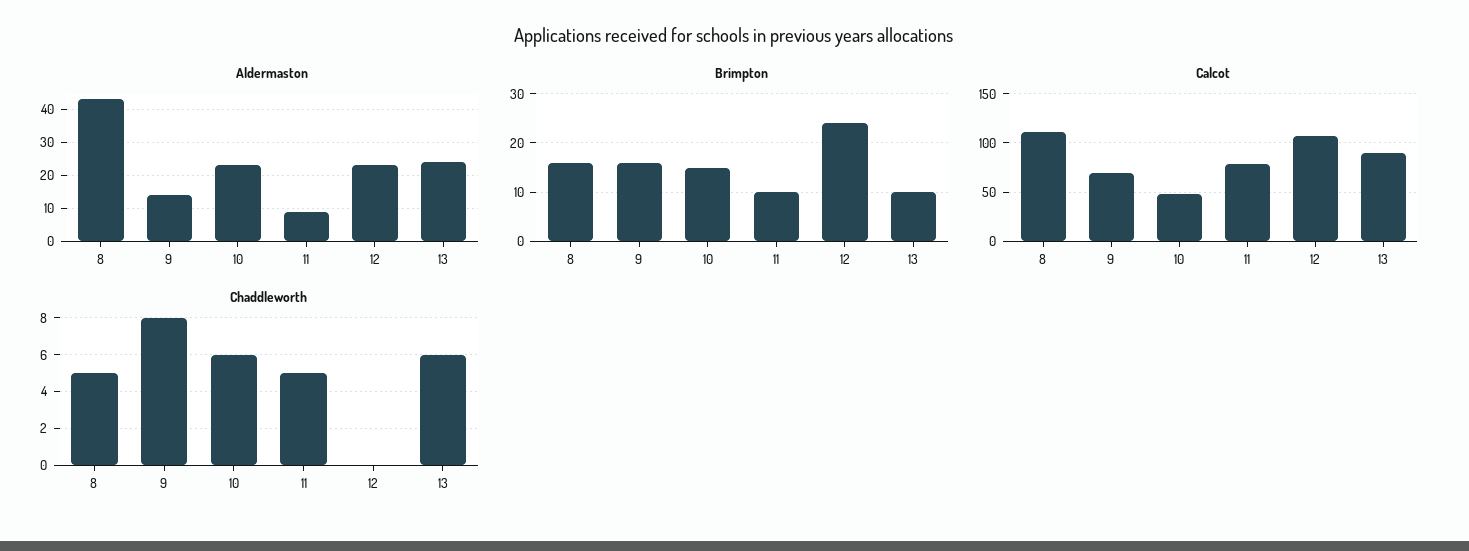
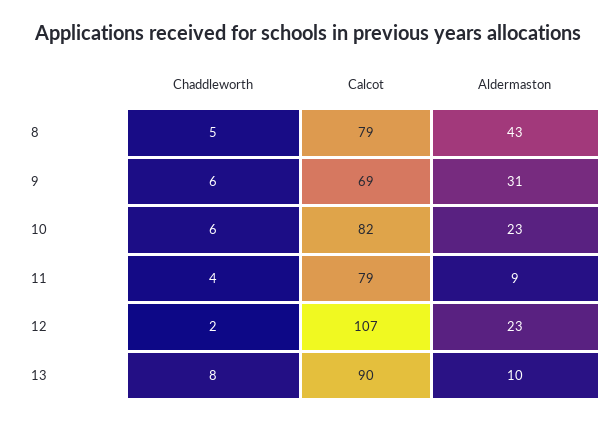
  {
    "Aldermaston": {
      "8": 43,
-     "9": 15,
+     "9": 31,
      "10": 23,
      "11": 9,
      "12": 23,
-     "13": 25
+     "13": 10
    },
-   "Brimpton": {
-     "8": 15,
-     "9": 15,
-     "10": 15,
-     "11": 10,
-     "12": 25,
-     "13": 10
-   },
    "Calcot": {
-     "8": 110,
+     "8": 79,
      "9": 69,
-     "10": 50,
+     "10": 82,
      "11": 79,
      "12": 107,
      "13": 90
    },
    "Chaddleworth": {
      "8": 5,
-     "9": 8,
+     "9": 6,
      "10": 6,
-     "11": 5,
+     "11": 4,
-     "12": 0,
+     "12": 2,
-     "13": 6
+     "13": 8
    }
  }

